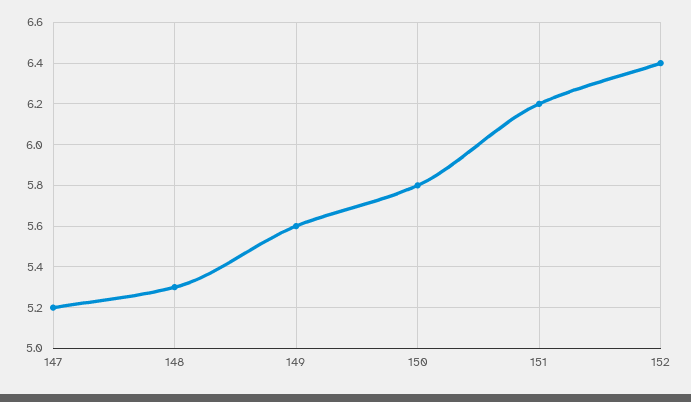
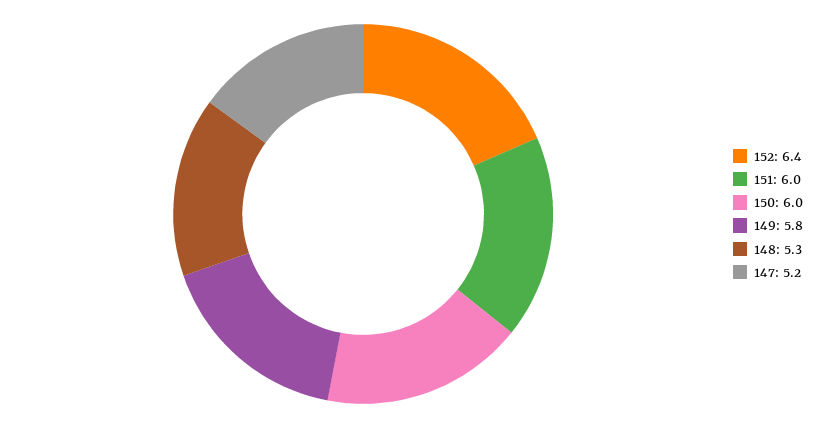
  {
    "147": 5.2,
    "148": 5.3,
-   "149": 5.6,
+   "149": 5.8,
-   "150": 5.8,
+   "150": 6,
-   "151": 6.2,
+   "151": 6,
    "152": 6.4
  }

